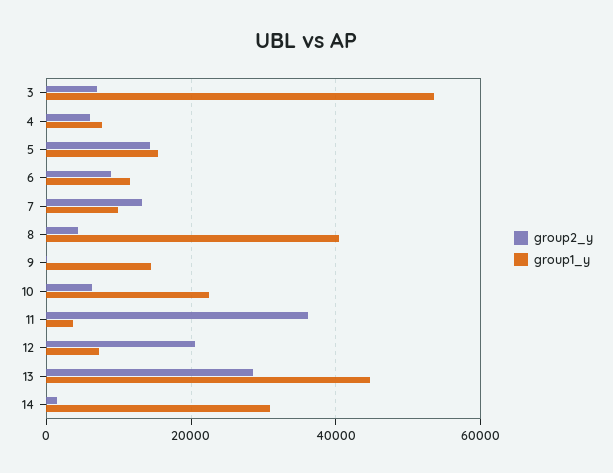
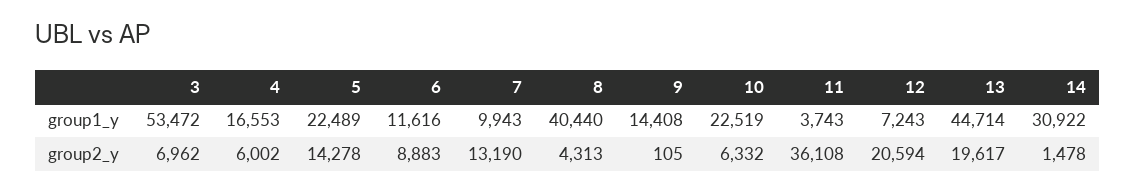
  {
    "group2_y": {
      "3": 6962,
      "4": 6002,
      "5": 14278,
      "6": 8883,
      "7": 13190,
      "8": 4313,
      "9": 105,
      "10": 6332,
      "11": 36108,
      "12": 20594,
-     "13": 28000,
+     "13": 19617,
      "14": 1478
    },
    "group1_y": {
      "3": 53472,
-     "4": 8000,
+     "4": 16553,
-     "5": 16000,
+     "5": 22489,
      "6": 11616,
      "7": 9943,
      "8": 40440,
      "9": 14408,
      "10": 22519,
      "11": 3743,
      "12": 7243,
      "13": 44714,
      "14": 30922
    }
  }

